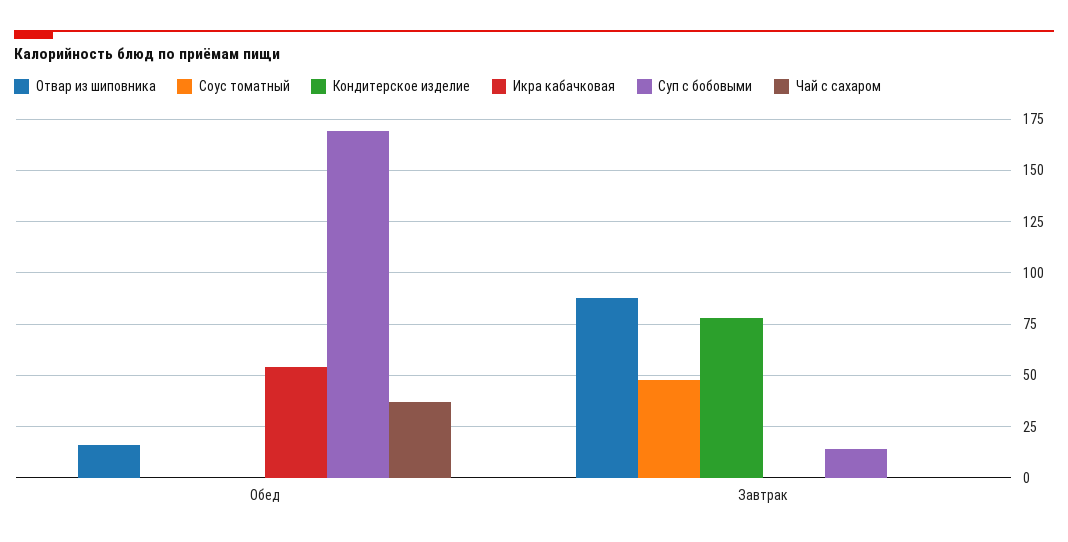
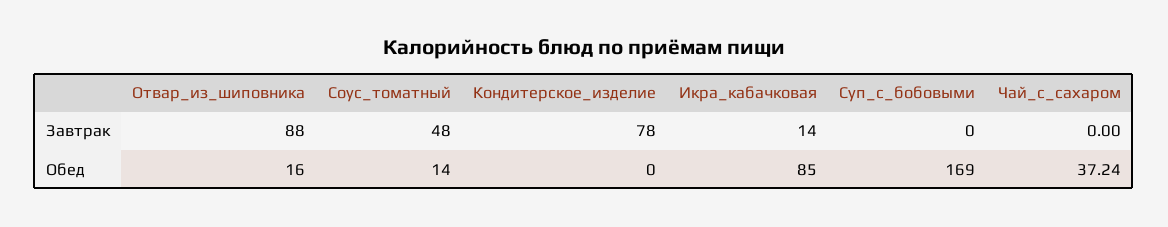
  {
    "Отвар из шиповника": {
      "Обед": 16,
      "Завтрак": 88
    },
    "Соус томатный": {
-     "Обед": 0,
+     "Обед": 14,
      "Завтрак": 48
    },
    "Кондитерское изделие": {
      "Обед": 0,
      "Завтрак": 78
    },
    "Икра кабачковая": {
-     "Обед": 55,
+     "Обед": 85,
-     "Завтрак": 0
+     "Завтрак": 14
    },
    "Суп с бобовыми": {
      "Обед": 169,
-     "Завтрак": 15
+     "Завтрак": 0
    },
    "Чай с сахаром": {
      "Обед": 37.24,
      "Завтрак": 0
    }
  }

